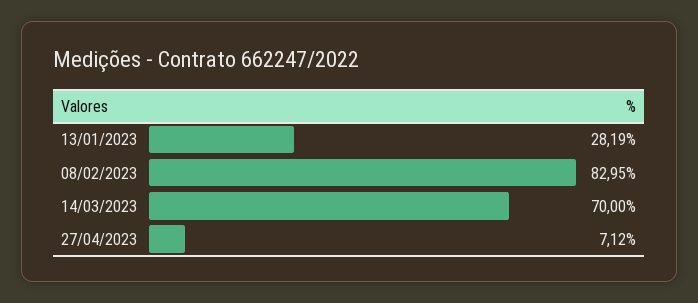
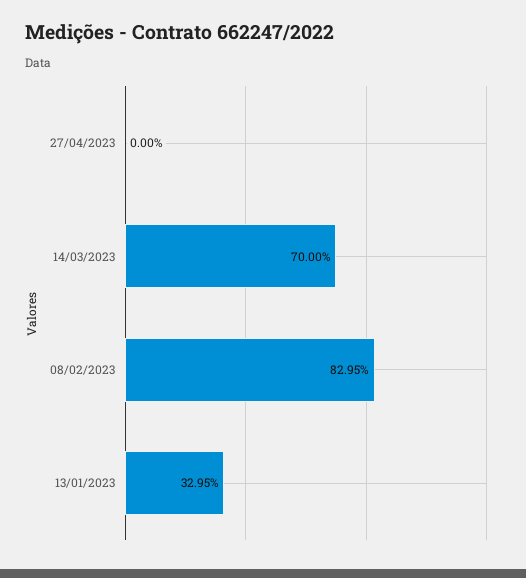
  {
-   "13/01/2023": 28.19,
+   "13/01/2023": 32.95,
    "08/02/2023": 82.95,
    "14/03/2023": 70,
-   "27/04/2023": 7.12
+   "27/04/2023": 0
  }

